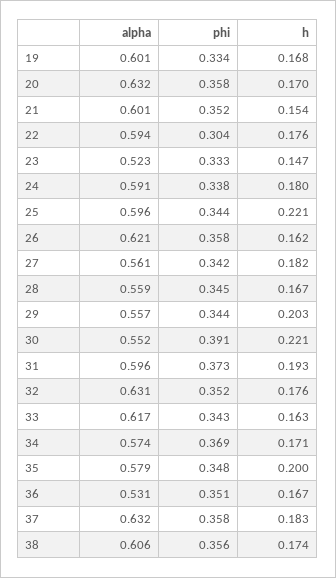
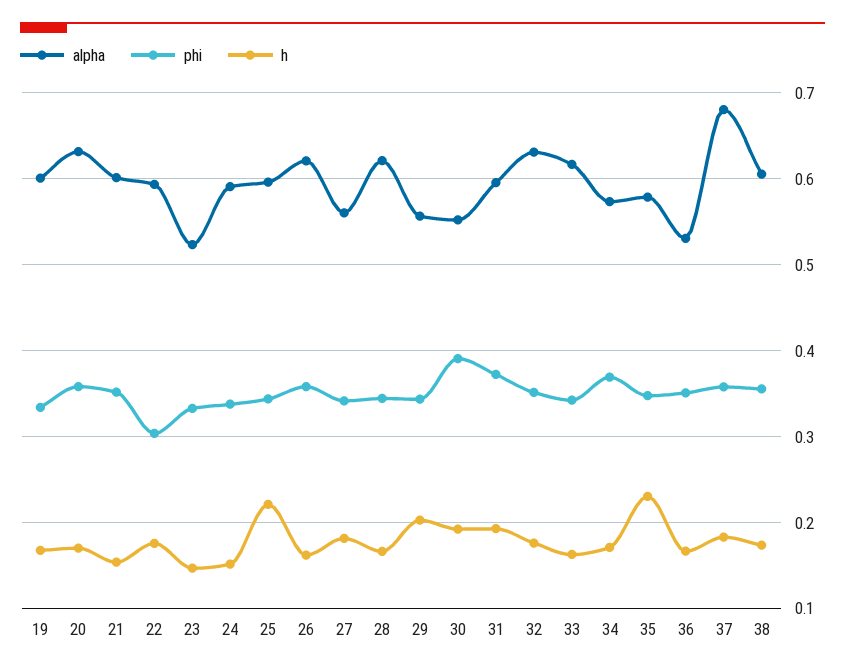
  {
    "alpha": {
      "19": 0.601,
      "20": 0.632,
      "21": 0.601,
      "22": 0.594,
      "23": 0.523,
      "24": 0.591,
      "25": 0.596,
      "26": 0.621,
      "27": 0.561,
-     "28": 0.559,
+     "28": 0.62,
      "29": 0.557,
      "30": 0.552,
      "31": 0.596,
      "32": 0.631,
      "33": 0.617,
      "34": 0.574,
      "35": 0.579,
      "36": 0.531,
-     "37": 0.632,
+     "37": 0.68,
      "38": 0.606
    },
    "phi": {
      "19": 0.334,
      "20": 0.358,
      "21": 0.352,
      "22": 0.304,
      "23": 0.333,
      "24": 0.338,
      "25": 0.344,
      "26": 0.358,
      "27": 0.342,
      "28": 0.345,
      "29": 0.344,
      "30": 0.391,
      "31": 0.373,
      "32": 0.352,
      "33": 0.343,
      "34": 0.369,
      "35": 0.348,
      "36": 0.351,
      "37": 0.358,
      "38": 0.356
    },
    "h": {
      "19": 0.168,
      "20": 0.17,
      "21": 0.154,
      "22": 0.176,
      "23": 0.147,
-     "24": 0.18,
+     "24": 0.15,
      "25": 0.221,
      "26": 0.162,
      "27": 0.182,
      "28": 0.167,
      "29": 0.203,
-     "30": 0.221,
+     "30": 0.19,
      "31": 0.193,
      "32": 0.176,
      "33": 0.163,
      "34": 0.171,
-     "35": 0.2,
+     "35": 0.23,
      "36": 0.167,
      "37": 0.183,
      "38": 0.174
    }
  }

